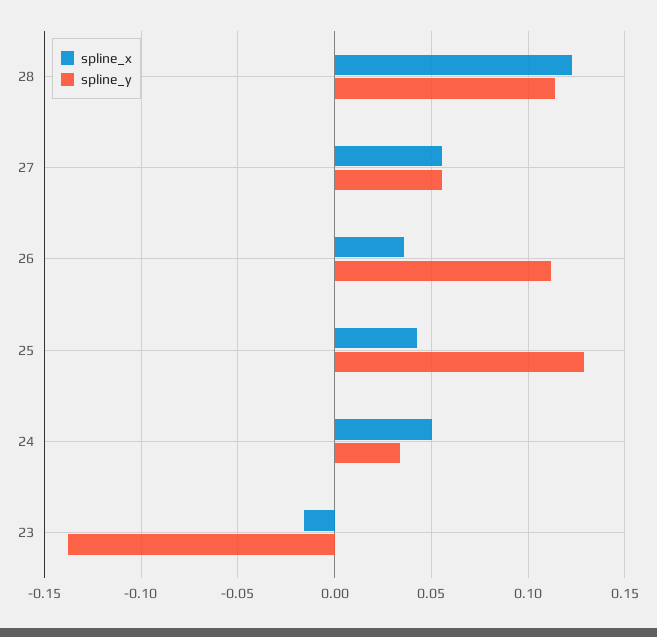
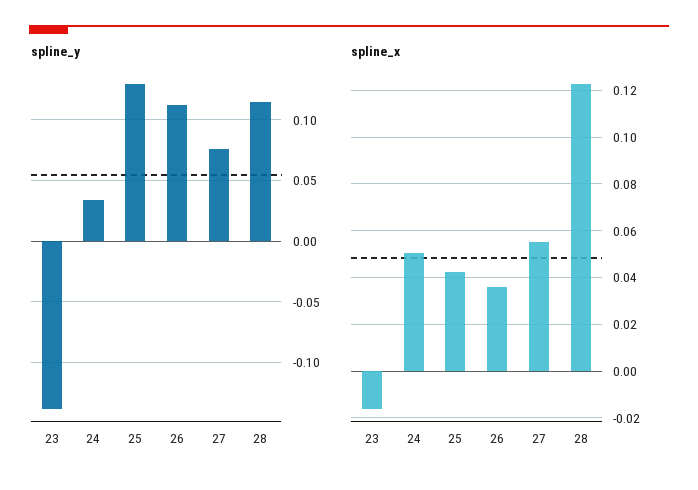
  {
    "spline_x": {
      "28": 0.125,
      "27": 0.055,
      "26": 0.035,
      "25": 0.04,
      "24": 0.05,
      "23": -0.015
    },
    "spline_y": {
      "28": 0.115,
-     "27": 0.055,
+     "27": 0.075,
      "26": 0.11,
      "25": 0.13,
      "24": 0.035,
      "23": -0.14
    }
  }

